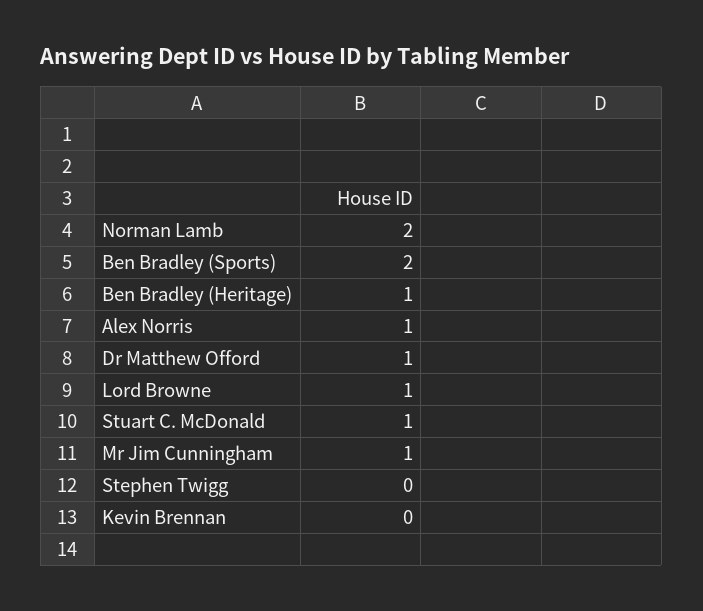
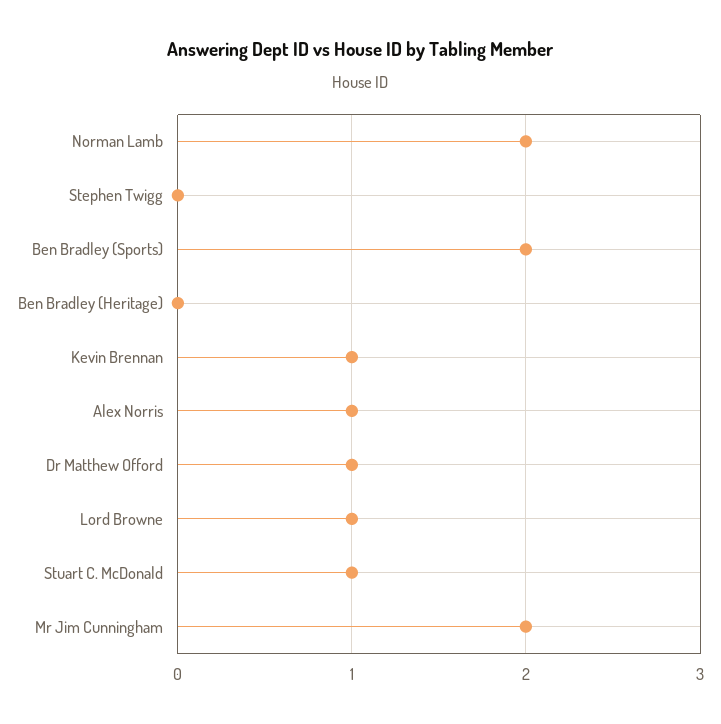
  {
    "Norman Lamb": 2,
    "Ben Bradley (Sports)": 2,
-   "Ben Bradley (Heritage)": 1,
+   "Ben Bradley (Heritage)": 0,
    "Alex Norris": 1,
    "Dr Matthew Offord": 1,
    "Lord Browne": 1,
    "Stuart C. McDonald": 1,
-   "Mr Jim Cunningham": 1,
+   "Mr Jim Cunningham": 2,
    "Stephen Twigg": 0,
-   "Kevin Brennan": 0
+   "Kevin Brennan": 1
  }

